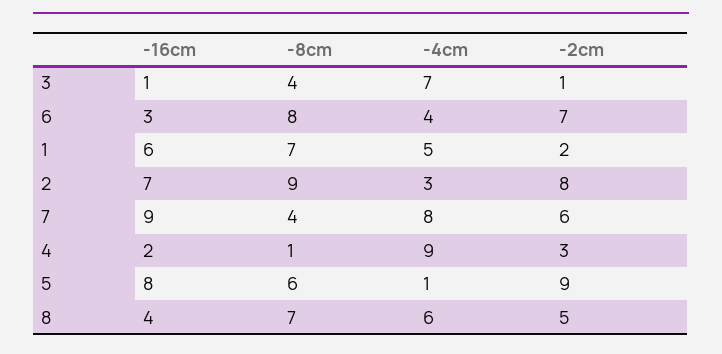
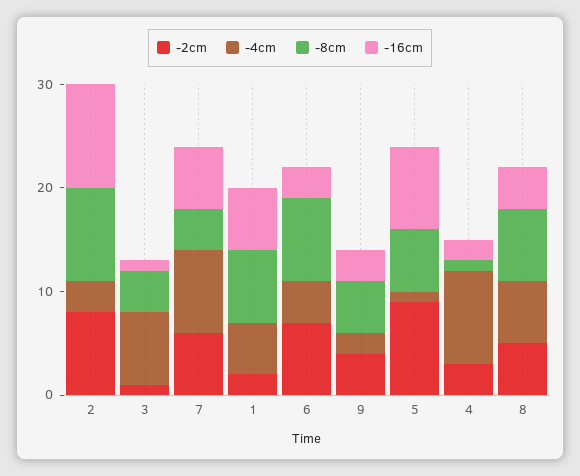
  {
    "-16cm": {
      "3": 1,
      "6": 3,
      "1": 6,
-     "2": 7,
+     "2": 10,
-     "7": 9,
+     "7": 6,
      "4": 2,
      "5": 8,
-     "8": 4
+     "8": 4,
+     "9": 3
    },
    "-8cm": {
      "3": 4,
      "6": 8,
      "1": 7,
      "2": 9,
      "7": 4,
      "4": 1,
      "5": 6,
-     "8": 7
+     "8": 7,
+     "9": 5
    },
    "-4cm": {
      "3": 7,
      "6": 4,
      "1": 5,
      "2": 3,
      "7": 8,
      "4": 9,
      "5": 1,
-     "8": 6
+     "8": 6,
+     "9": 2
    },
    "-2cm": {
      "3": 1,
      "6": 7,
      "1": 2,
      "2": 8,
      "7": 6,
      "4": 3,
      "5": 9,
-     "8": 5
+     "8": 5,
+     "9": 4
    }
  }

